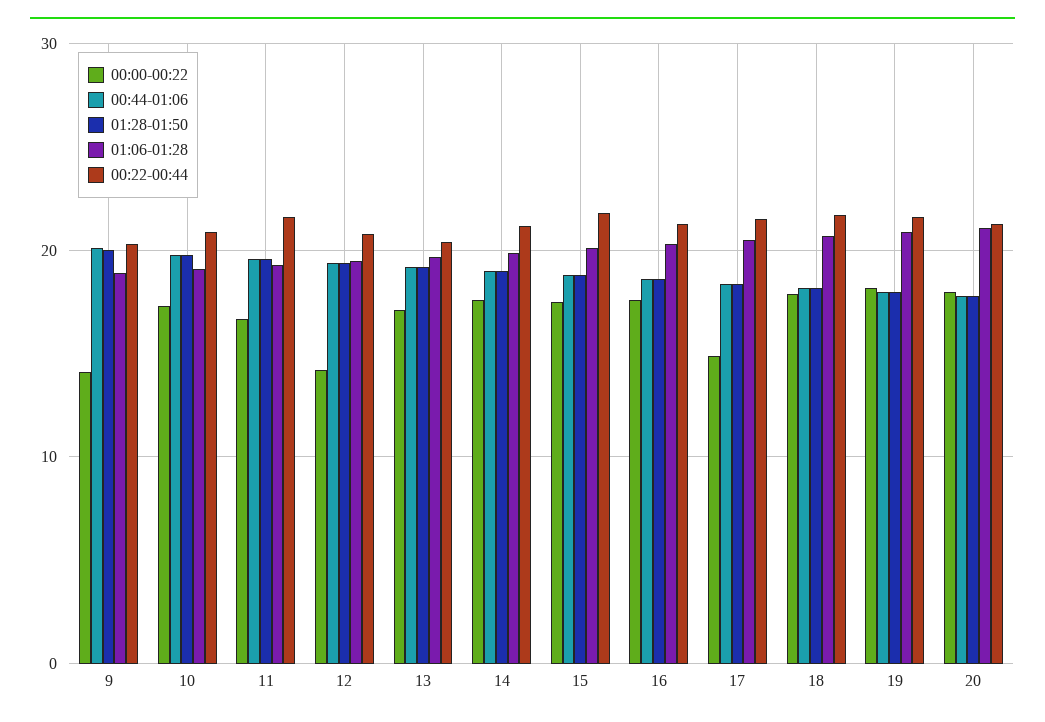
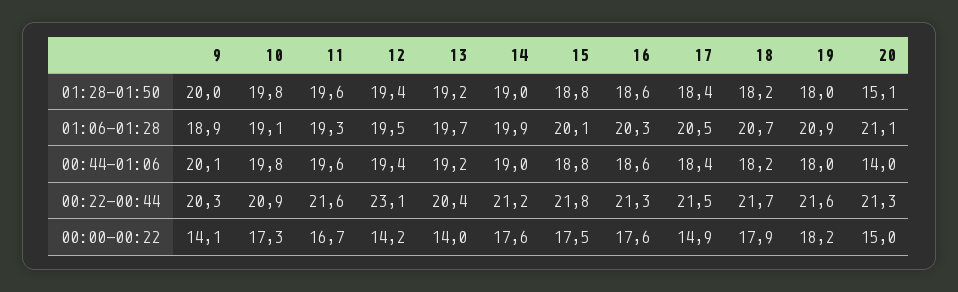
  {
    "00:00-00:22": {
      "9": 14.1,
      "10": 17.3,
      "11": 16.7,
      "12": 14.2,
-     "13": 17,
+     "13": 14,
      "14": 17.6,
      "15": 17.5,
      "16": 17.6,
      "17": 14.9,
      "18": 17.9,
      "19": 18.2,
-     "20": 18
+     "20": 15
    },
    "00:44-01:06": {
      "9": 20.1,
      "10": 19.8,
      "11": 19.6,
      "12": 19.4,
      "13": 19.2,
      "14": 19,
      "15": 18.8,
      "16": 18.6,
      "17": 18.4,
      "18": 18.2,
      "19": 18,
-     "20": 18
+     "20": 14
    },
    "01:28-01:50": {
      "9": 20,
      "10": 19.8,
      "11": 19.6,
      "12": 19.4,
      "13": 19.2,
      "14": 19,
      "15": 18.8,
      "16": 18.6,
      "17": 18.4,
      "18": 18.2,
      "19": 18,
-     "20": 18
+     "20": 15.1
    },
    "01:06-01:28": {
      "9": 18.9,
      "10": 19.1,
      "11": 19.3,
      "12": 19.5,
      "13": 19.7,
      "14": 19.9,
      "15": 20.1,
      "16": 20.3,
      "17": 20.5,
      "18": 20.7,
      "19": 20.9,
      "20": 21.1
    },
    "00:22-00:44": {
      "9": 20.3,
      "10": 20.9,
      "11": 21.6,
-     "12": 21,
+     "12": 23.1,
      "13": 20.4,
      "14": 21.2,
      "15": 21.8,
      "16": 21.3,
      "17": 21.5,
      "18": 21.7,
      "19": 21.6,
      "20": 21.3
    }
  }

